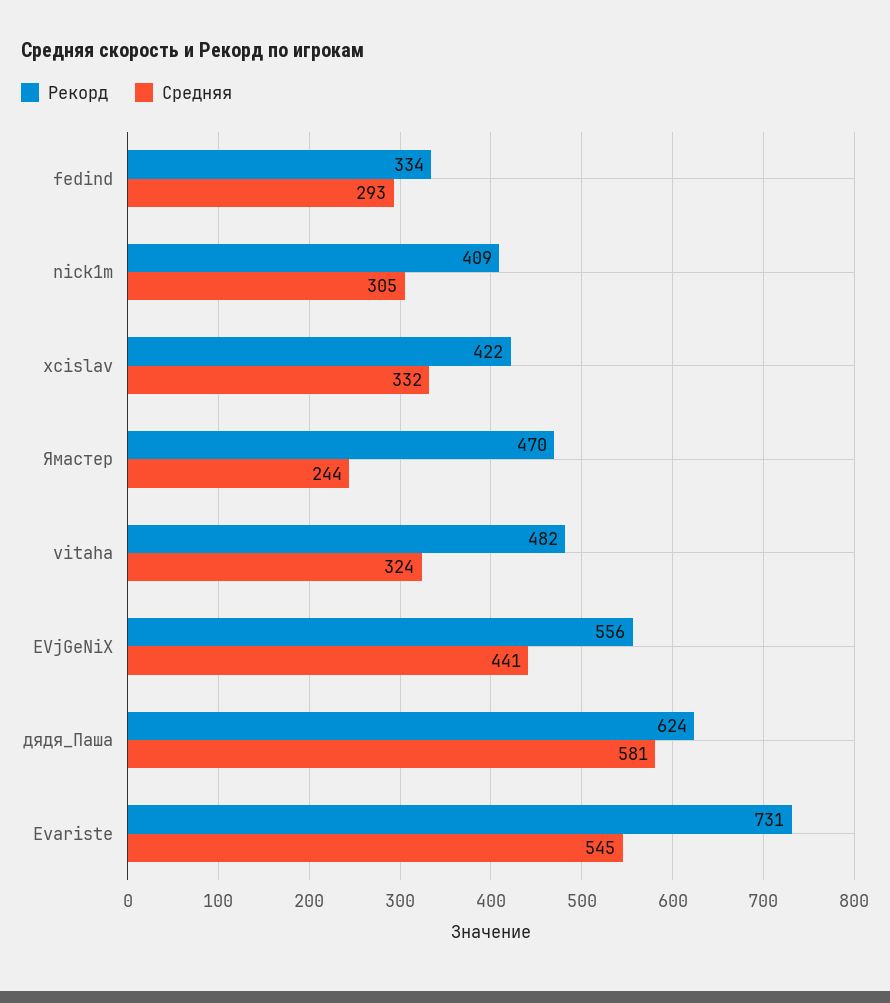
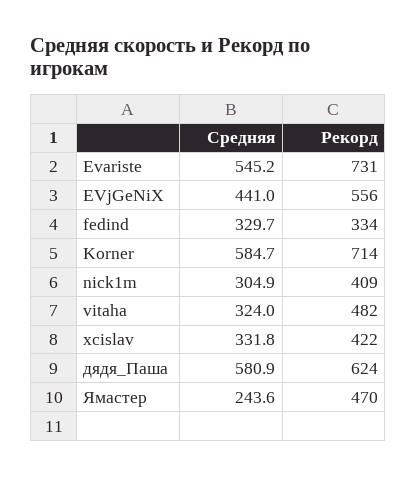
  {
    "Рекорд": {
      "fedind": 334,
      "nick1m": 409,
      "xcislav": 422,
      "Ямастер": 470,
      "vitaha": 482,
      "EVjGeNiX": 556,
      "дядя_Паша": 624,
-     "Evariste": 731
+     "Evariste": 731,
+     "Korner": 714
    },
    "Средняя": {
-     "fedind": 293,
+     "fedind": 329.7,
      "nick1m": 304.9,
      "xcislav": 331.8,
      "Ямастер": 243.6,
      "vitaha": 324,
      "EVjGeNiX": 441,
      "дядя_Паша": 580.9,
-     "Evariste": 545.2
+     "Evariste": 545.2,
+     "Korner": 584.7
    }
  }

